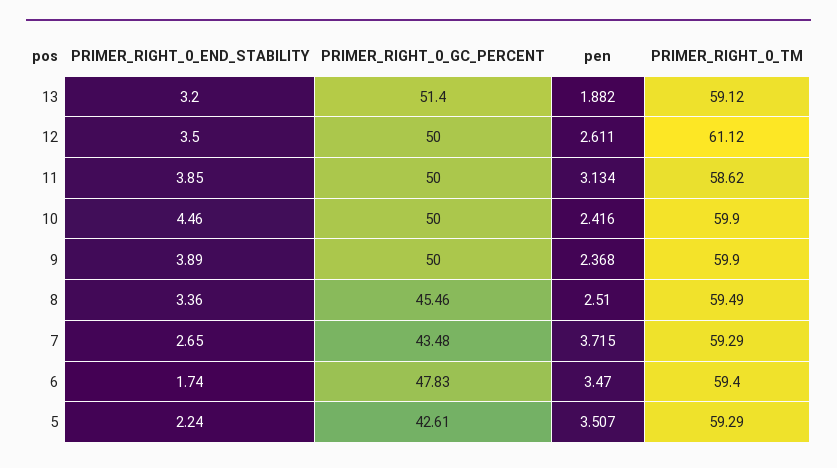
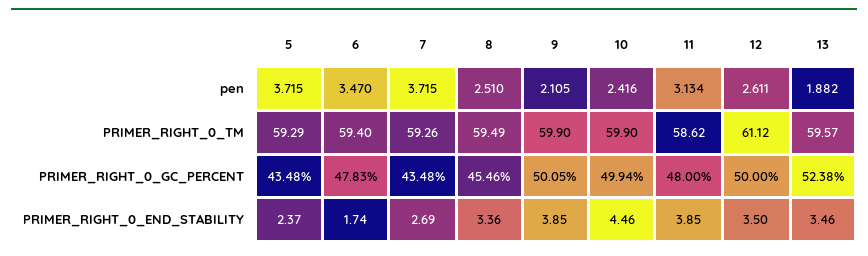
  {
    "PRIMER_RIGHT_0_END_STABILITY": {
-     "13": 3.2,
+     "13": 3.46,
      "12": 3.5,
      "11": 3.85,
      "10": 4.46,
-     "9": 3.89,
+     "9": 3.85,
      "8": 3.36,
-     "7": 2.65,
+     "7": 2.69,
      "6": 1.74,
-     "5": 2.24
+     "5": 2.37
    },
    "PRIMER_RIGHT_0_GC_PERCENT": {
-     "13": 51.4,
+     "13": 52.38,
      "12": 50,
-     "11": 50,
+     "11": 48,
-     "10": 50,
+     "10": 49.94,
-     "9": 50,
+     "9": 50.05,
      "8": 45.46,
      "7": 43.48,
      "6": 47.83,
-     "5": 42.61
+     "5": 43.48
    },
    "pen": {
      "13": 1.882,
      "12": 2.611,
      "11": 3.134,
      "10": 2.416,
-     "9": 2.368,
+     "9": 2.105,
      "8": 2.51,
      "7": 3.715,
      "6": 3.47,
-     "5": 3.507
+     "5": 3.715
    },
    "PRIMER_RIGHT_0_TM": {
-     "13": 59.12,
+     "13": 59.57,
      "12": 61.12,
      "11": 58.62,
      "10": 59.9,
      "9": 59.9,
      "8": 59.49,
-     "7": 59.29,
+     "7": 59.26,
      "6": 59.4,
      "5": 59.29
    }
  }

